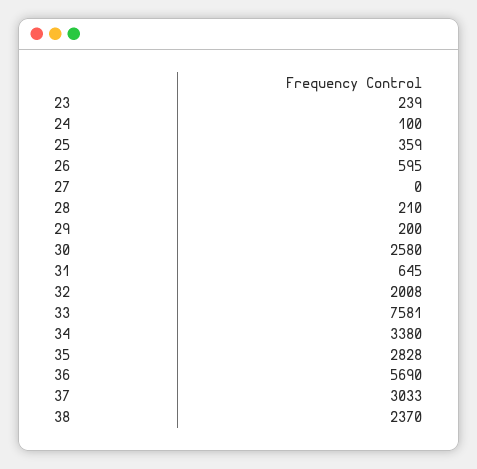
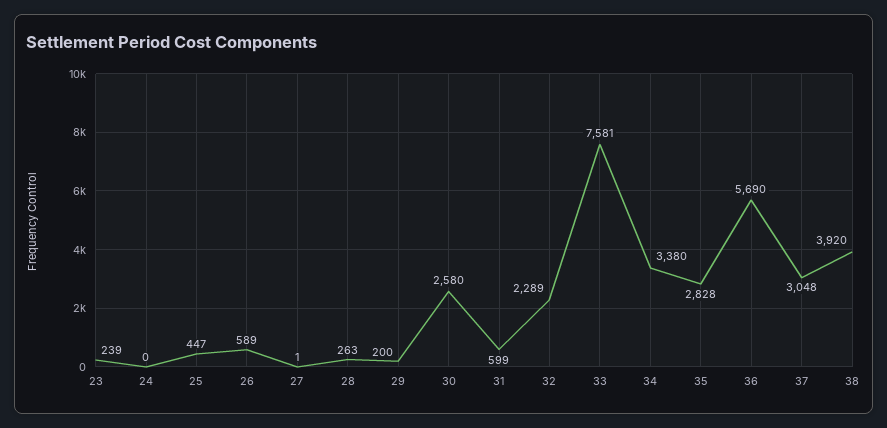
  {
    "23": 239,
-   "24": 100,
+   "24": 0,
-   "25": 359,
+   "25": 447,
-   "26": 595,
+   "26": 589,
-   "27": 0,
+   "27": 1,
-   "28": 210,
+   "28": 263,
    "29": 200,
    "30": 2580,
-   "31": 645,
+   "31": 599,
-   "32": 2008,
+   "32": 2289,
    "33": 7581,
    "34": 3380,
    "35": 2828,
    "36": 5690,
-   "37": 3033,
+   "37": 3048,
-   "38": 2370
+   "38": 3920
  }

